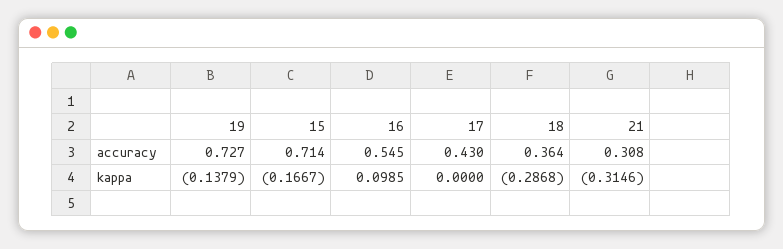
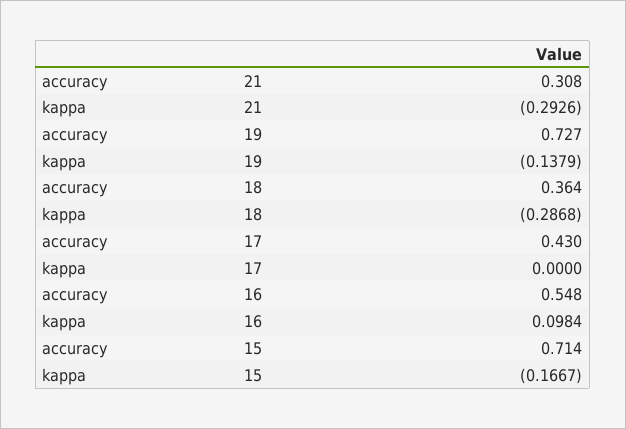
  {
    "19": {
      "accuracy": 0.727,
      "kappa": -0.1379
    },
    "15": {
      "accuracy": 0.714,
      "kappa": -0.1667
    },
    "16": {
-     "accuracy": 0.545,
+     "accuracy": 0.548,
-     "kappa": 0.0985
+     "kappa": 0.0984
    },
    "17": {
      "accuracy": 0.43,
      "kappa": 0
    },
    "18": {
      "accuracy": 0.364,
      "kappa": -0.2868
    },
    "21": {
      "accuracy": 0.308,
-     "kappa": -0.3146
+     "kappa": -0.2926
    }
  }

